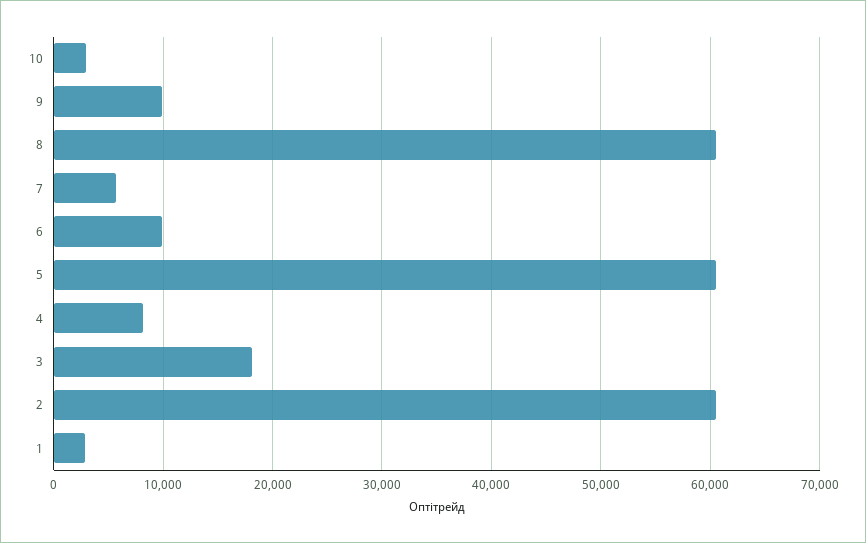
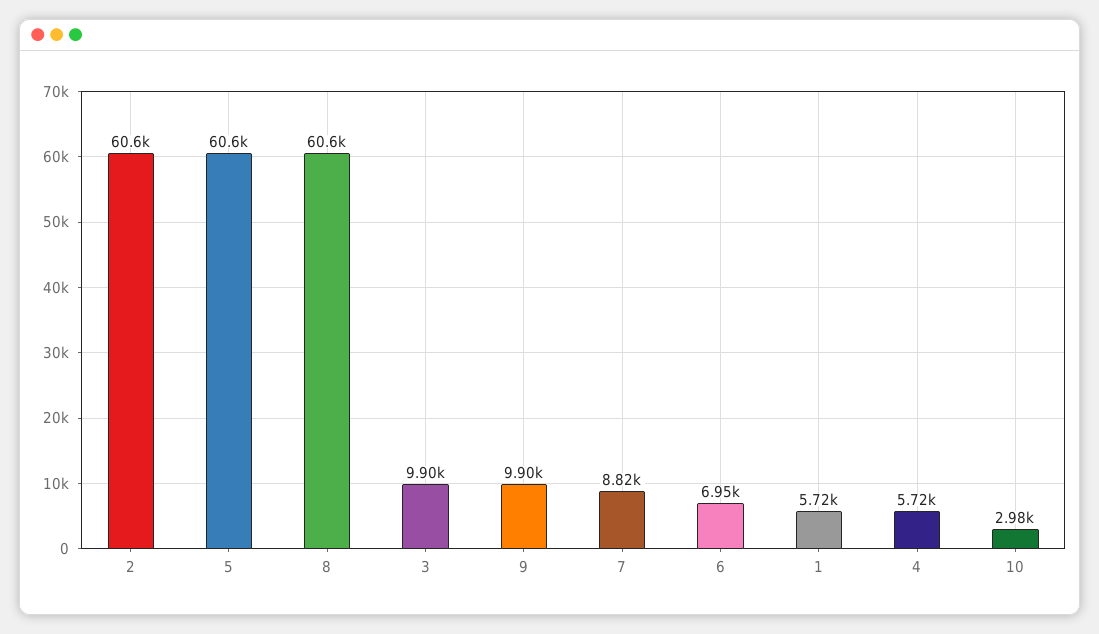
  {
    "10": 2980,
    "9": 9900,
    "8": 60600,
-   "7": 6000,
+   "7": 8820,
-   "6": 10000,
+   "6": 6950,
    "5": 60600,
-   "4": 8000,
+   "4": 5720,
-   "3": 18000,
+   "3": 9900,
    "2": 60600,
-   "1": 3000
+   "1": 5720
  }

